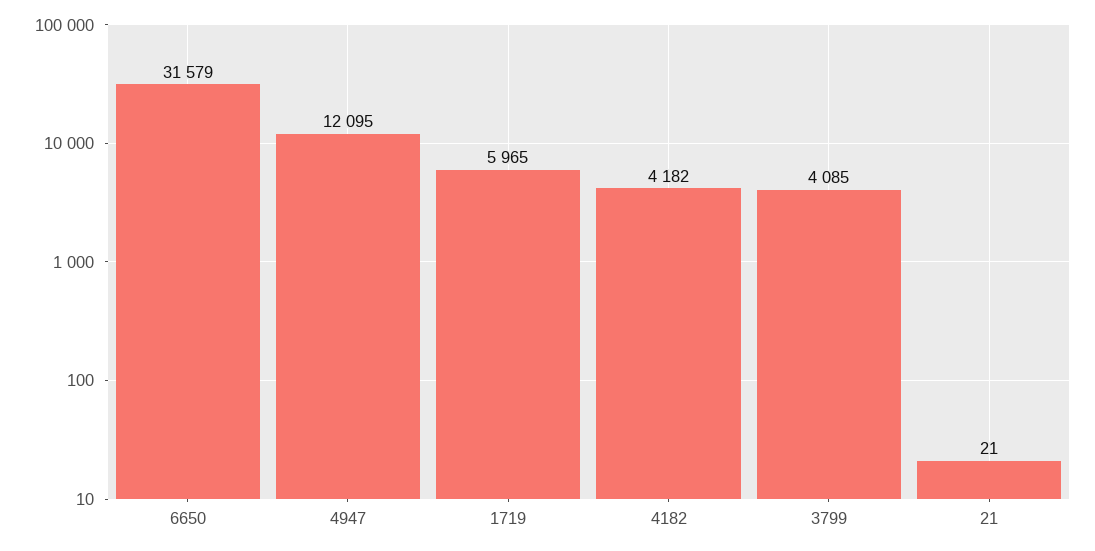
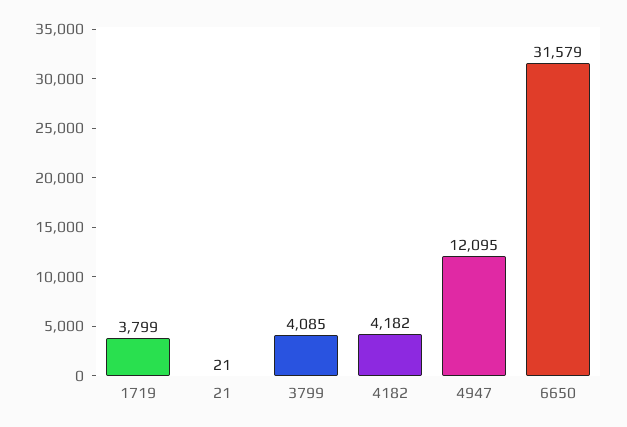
  {
    "6650": 31579,
    "4947": 12095,
-   "1719": 5965,
+   "1719": 3799,
    "4182": 4182,
    "3799": 4085,
    "21": 21
  }

